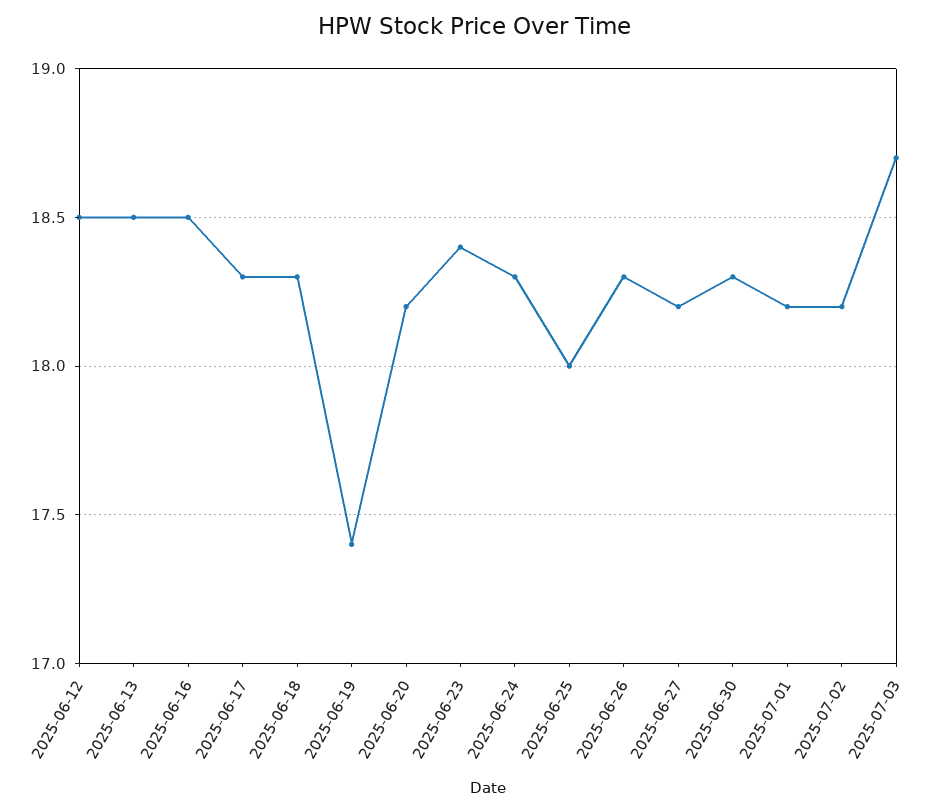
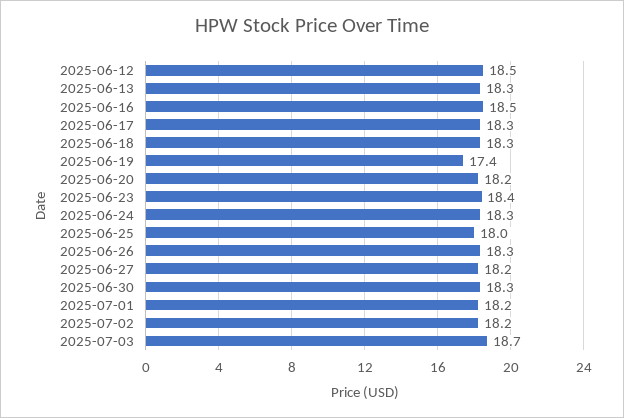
  {
    "2025-06-12": 18.5,
-   "2025-06-13": 18.5,
+   "2025-06-13": 18.3,
    "2025-06-16": 18.5,
    "2025-06-17": 18.3,
    "2025-06-18": 18.3,
    "2025-06-19": 17.4,
    "2025-06-20": 18.2,
    "2025-06-23": 18.4,
    "2025-06-24": 18.3,
    "2025-06-25": 18,
    "2025-06-26": 18.3,
    "2025-06-27": 18.2,
    "2025-06-30": 18.3,
    "2025-07-01": 18.2,
    "2025-07-02": 18.2,
    "2025-07-03": 18.7
  }

